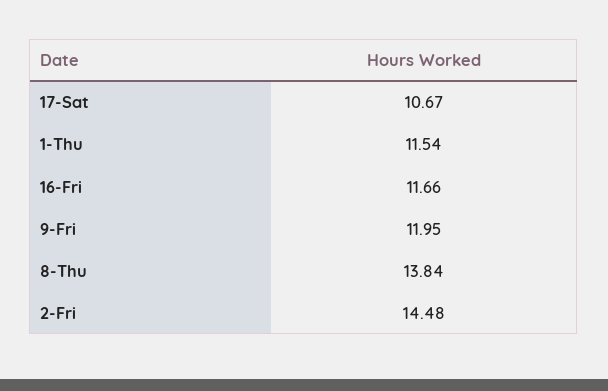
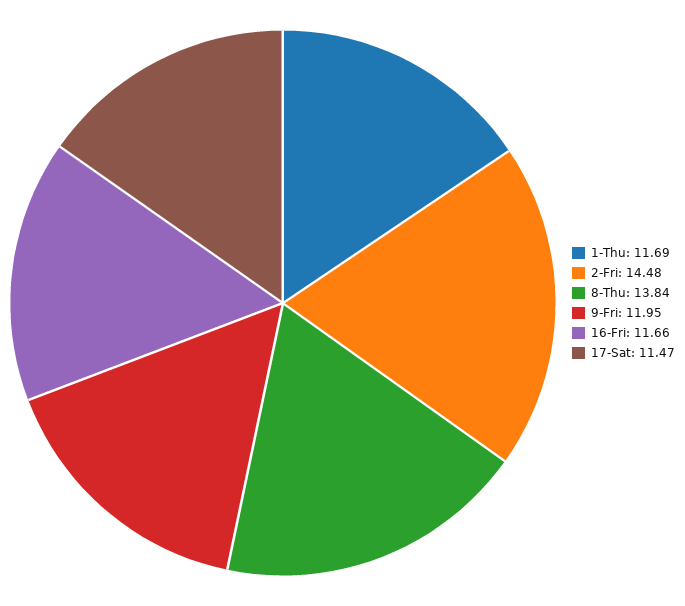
  {
-   "17-Sat": 10.67,
+   "17-Sat": 11.47,
-   "1-Thu": 11.54,
+   "1-Thu": 11.69,
    "16-Fri": 11.66,
    "9-Fri": 11.95,
    "8-Thu": 13.84,
    "2-Fri": 14.48
  }

